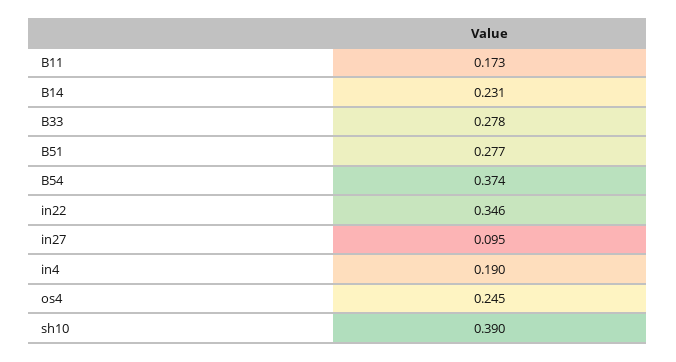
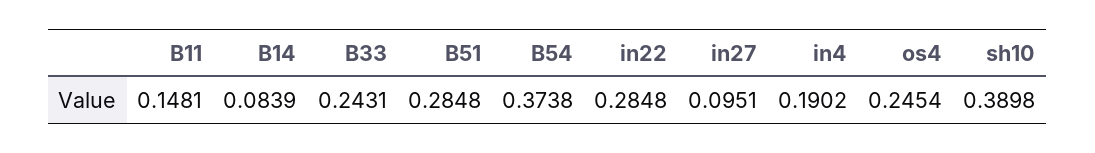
  {
-   "B11": 0.173,
+   "B11": 0.1481,
-   "B14": 0.231,
+   "B14": 0.0839,
-   "B33": 0.278,
+   "B33": 0.2431,
-   "B51": 0.277,
+   "B51": 0.2848,
    "B54": 0.3738,
-   "in22": 0.346,
+   "in22": 0.2848,
    "in27": 0.0951,
    "in4": 0.1902,
    "os4": 0.2454,
    "sh10": 0.3898
  }

